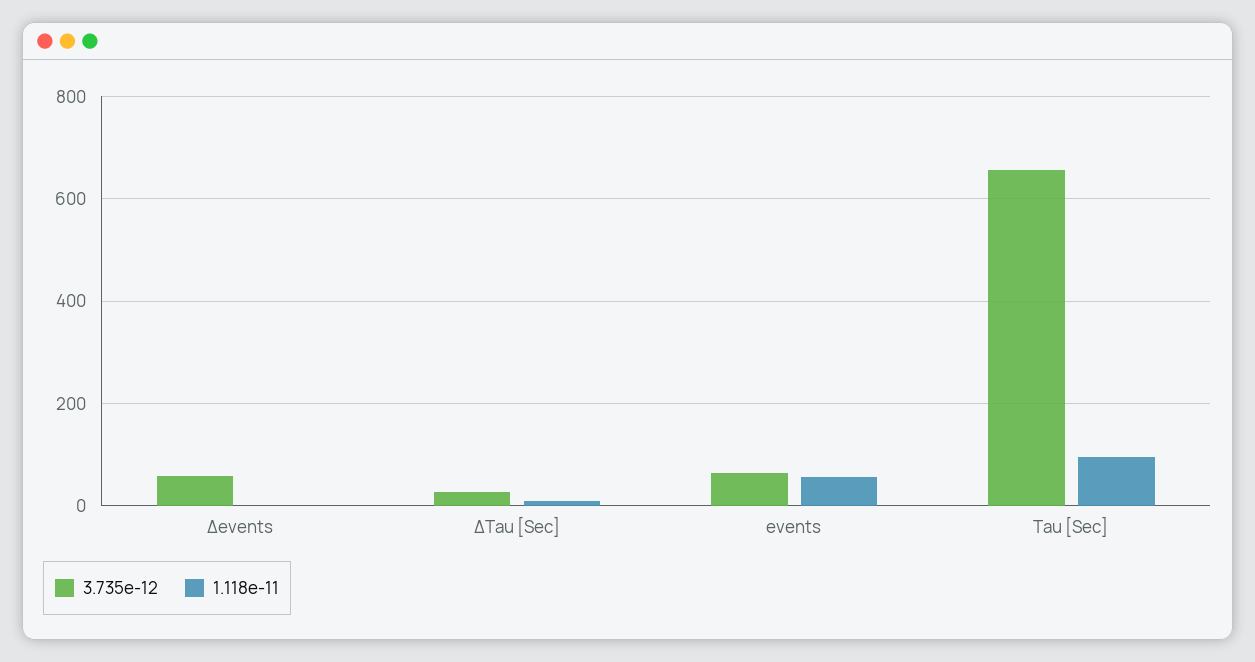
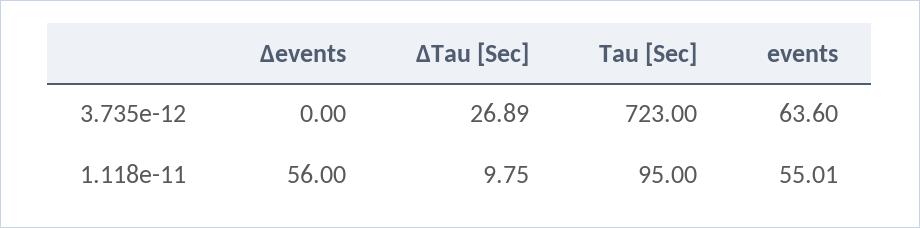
  {
    "3.735e-12": {
-     "Δevents": 60,
+     "Δevents": 0,
      "ΔTau [Sec]": 26.89,
      "events": 63.6,
-     "Tau [Sec]": 660
+     "Tau [Sec]": 723
    },
    "1.118e-11": {
-     "Δevents": 0,
+     "Δevents": 56,
      "ΔTau [Sec]": 9.75,
      "events": 55.01,
      "Tau [Sec]": 95
    }
  }

